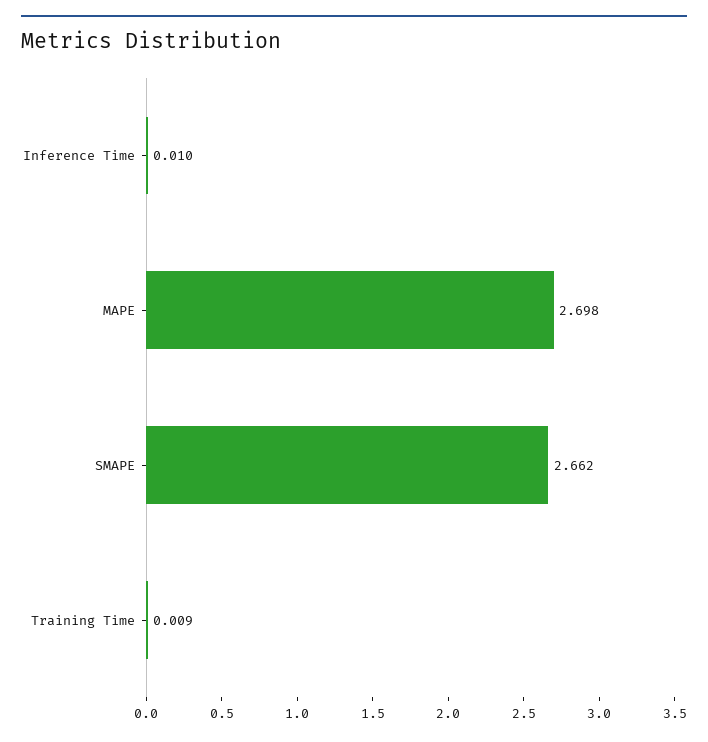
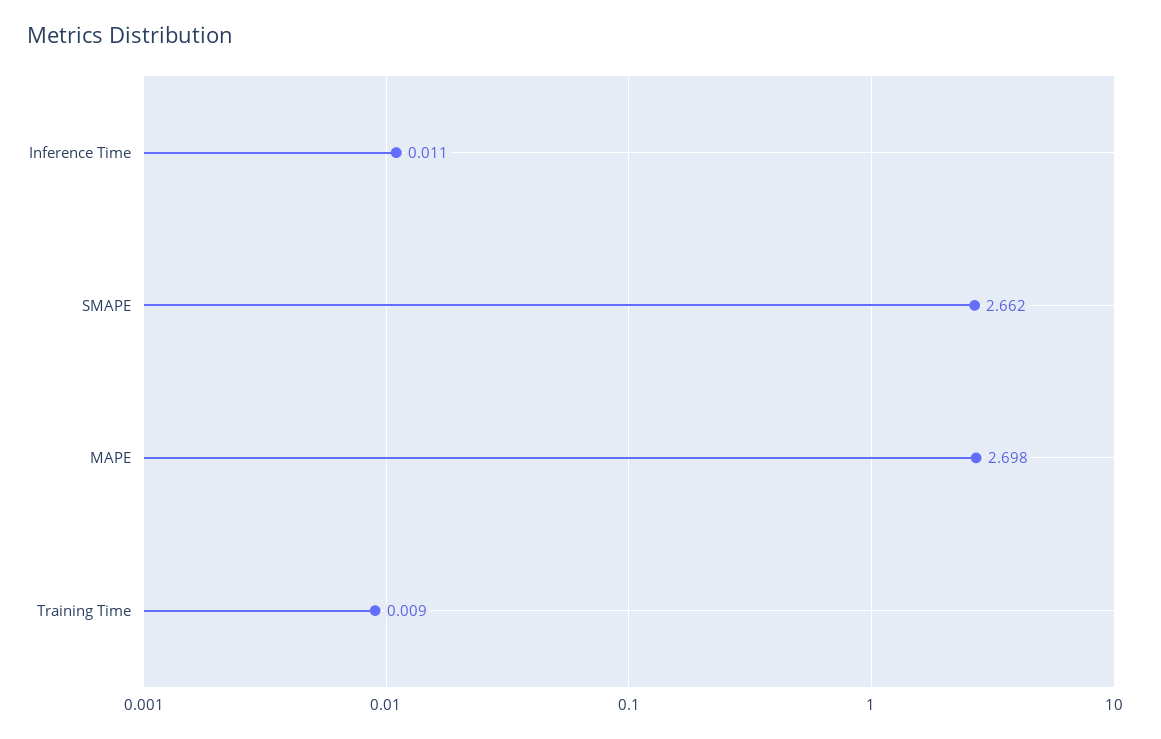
  {
-   "Inference Time": 0.01,
+   "Inference Time": 0.011,
    "MAPE": 2.698,
    "SMAPE": 2.662,
    "Training Time": 0.009
  }

